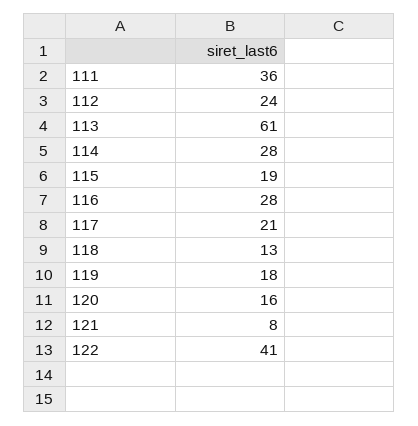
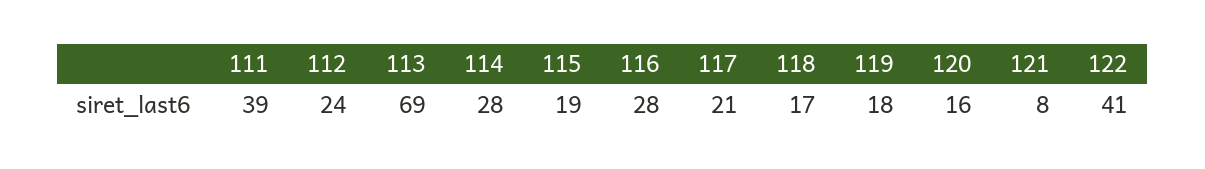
  {
-   "111": 36,
+   "111": 39,
    "112": 24,
-   "113": 61,
+   "113": 69,
    "114": 28,
    "115": 19,
    "116": 28,
    "117": 21,
-   "118": 13,
+   "118": 17,
    "119": 18,
    "120": 16,
    "121": 8,
    "122": 41
  }

